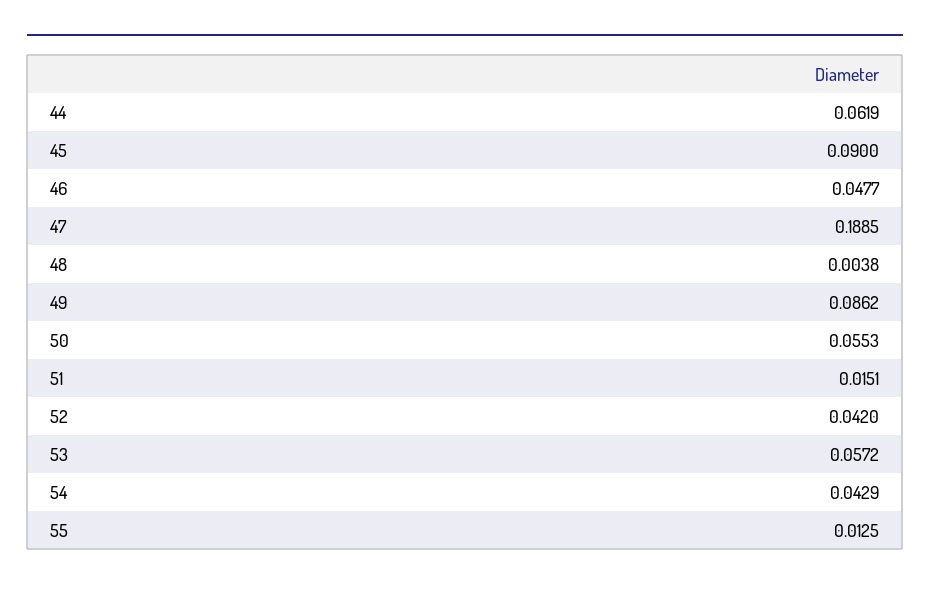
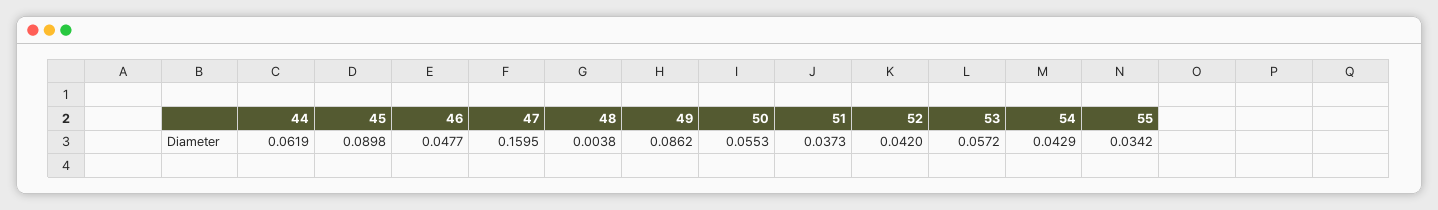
  {
    "44": 0.0619,
-   "45": 0.09,
+   "45": 0.0898,
    "46": 0.0477,
-   "47": 0.1885,
+   "47": 0.1595,
    "48": 0.0038,
    "49": 0.0862,
    "50": 0.0553,
-   "51": 0.0151,
+   "51": 0.0373,
    "52": 0.042,
    "53": 0.0572,
    "54": 0.0429,
-   "55": 0.0125
+   "55": 0.0342
  }

